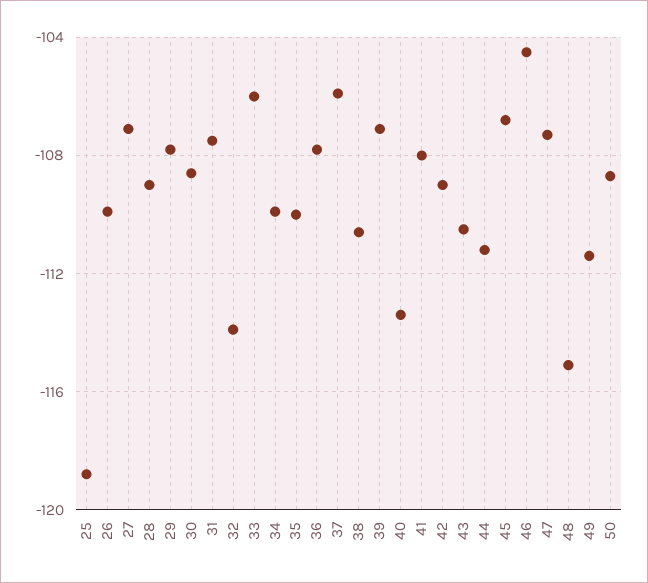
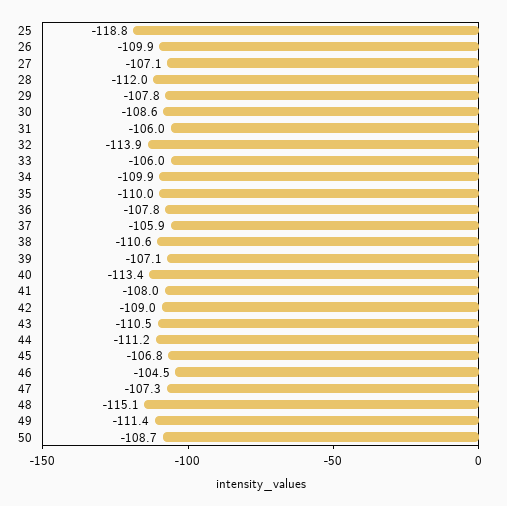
  {
    "25": -118.8,
    "26": -109.9,
    "27": -107.1,
-   "28": -109,
+   "28": -112,
    "29": -107.8,
    "30": -108.6,
-   "31": -107.5,
+   "31": -106,
    "32": -113.9,
    "33": -106,
    "34": -109.9,
    "35": -110,
    "36": -107.8,
    "37": -105.9,
    "38": -110.6,
    "39": -107.1,
    "40": -113.4,
    "41": -108,
    "42": -109,
    "43": -110.5,
    "44": -111.2,
    "45": -106.8,
    "46": -104.5,
    "47": -107.3,
    "48": -115.1,
    "49": -111.4,
    "50": -108.7
  }

